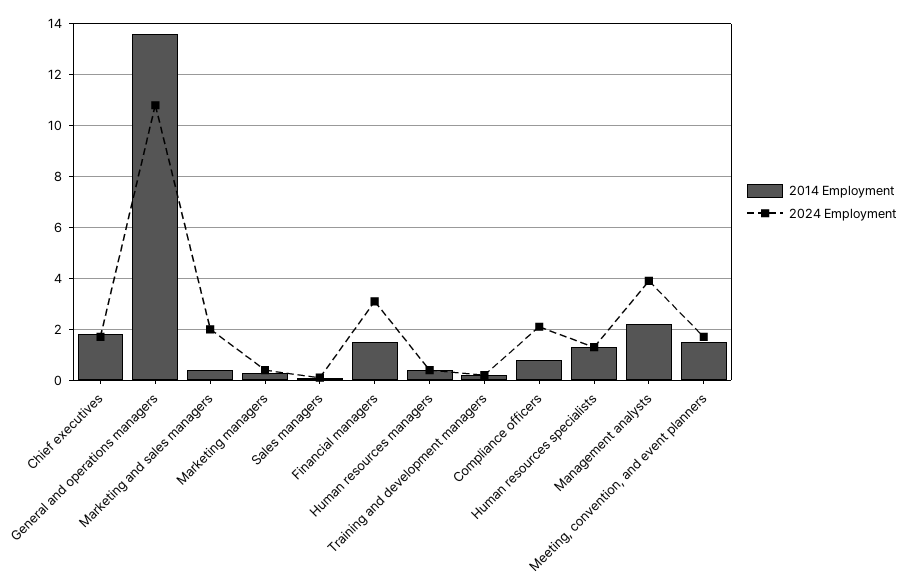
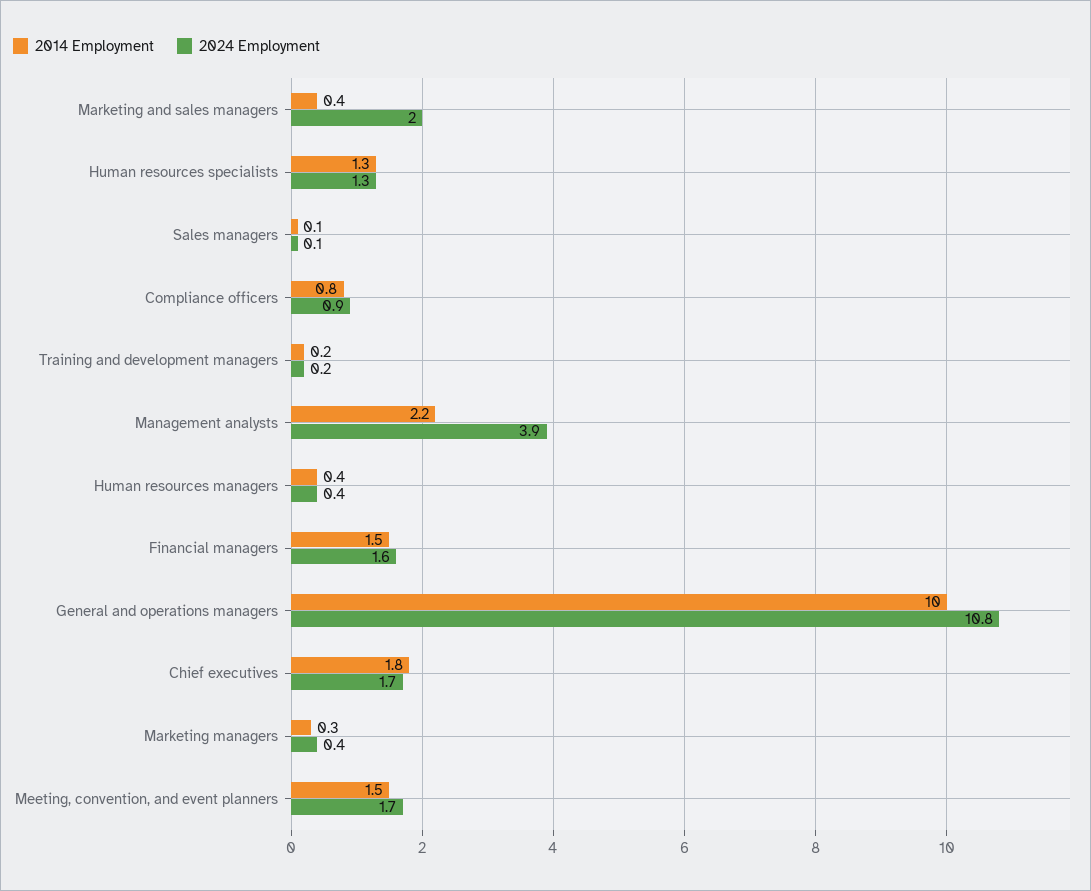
  {
    "2014 Employment": {
      "Chief executives": 1.8,
-     "General and operations managers": 13.5,
+     "General and operations managers": 10,
      "Marketing and sales managers": 0.4,
      "Marketing managers": 0.3,
      "Sales managers": 0.1,
      "Financial managers": 1.5,
      "Human resources managers": 0.4,
      "Training and development managers": 0.2,
      "Compliance officers": 0.8,
      "Human resources specialists": 1.3,
      "Management analysts": 2.2,
      "Meeting, convention, and event planners": 1.5
    },
    "2024 Employment": {
      "Chief executives": 1.7,
      "General and operations managers": 10.8,
      "Marketing and sales managers": 2,
      "Marketing managers": 0.4,
      "Sales managers": 0.1,
-     "Financial managers": 3,
+     "Financial managers": 1.6,
      "Human resources managers": 0.4,
      "Training and development managers": 0.2,
-     "Compliance officers": 2,
+     "Compliance officers": 0.9,
      "Human resources specialists": 1.3,
      "Management analysts": 3.9,
      "Meeting, convention, and event planners": 1.7
    }
  }

